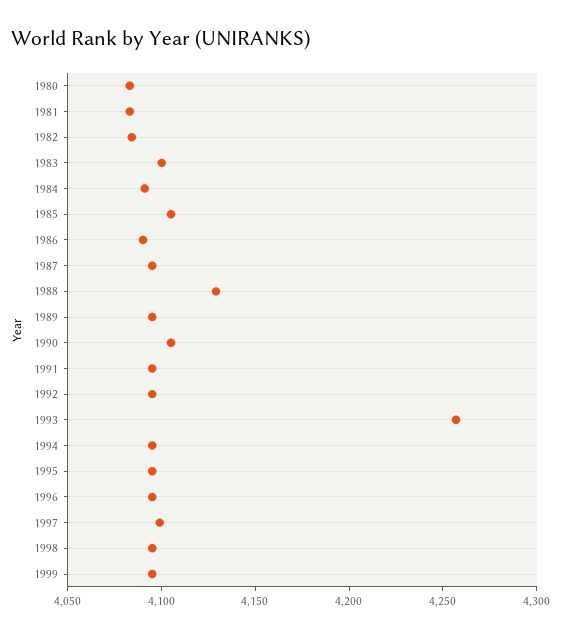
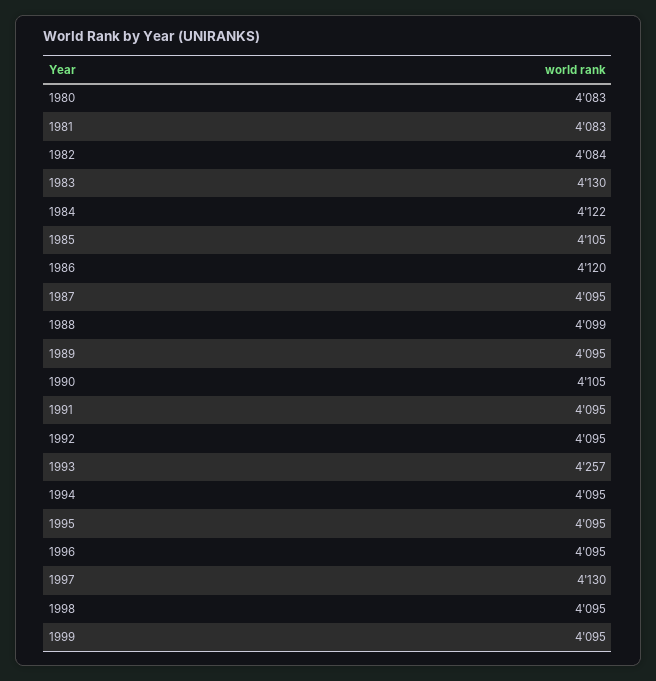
  {
    "1980": 4083,
    "1981": 4083,
    "1982": 4084,
-   "1983": 4100,
+   "1983": 4130,
-   "1984": 4090,
+   "1984": 4122,
    "1985": 4105,
-   "1986": 4090,
+   "1986": 4120,
    "1987": 4095,
-   "1988": 4130,
+   "1988": 4099,
    "1989": 4095,
    "1990": 4105,
    "1991": 4095,
    "1992": 4095,
    "1993": 4257,
    "1994": 4095,
    "1995": 4095,
    "1996": 4095,
-   "1997": 4100,
+   "1997": 4130,
    "1998": 4095,
    "1999": 4095
  }

